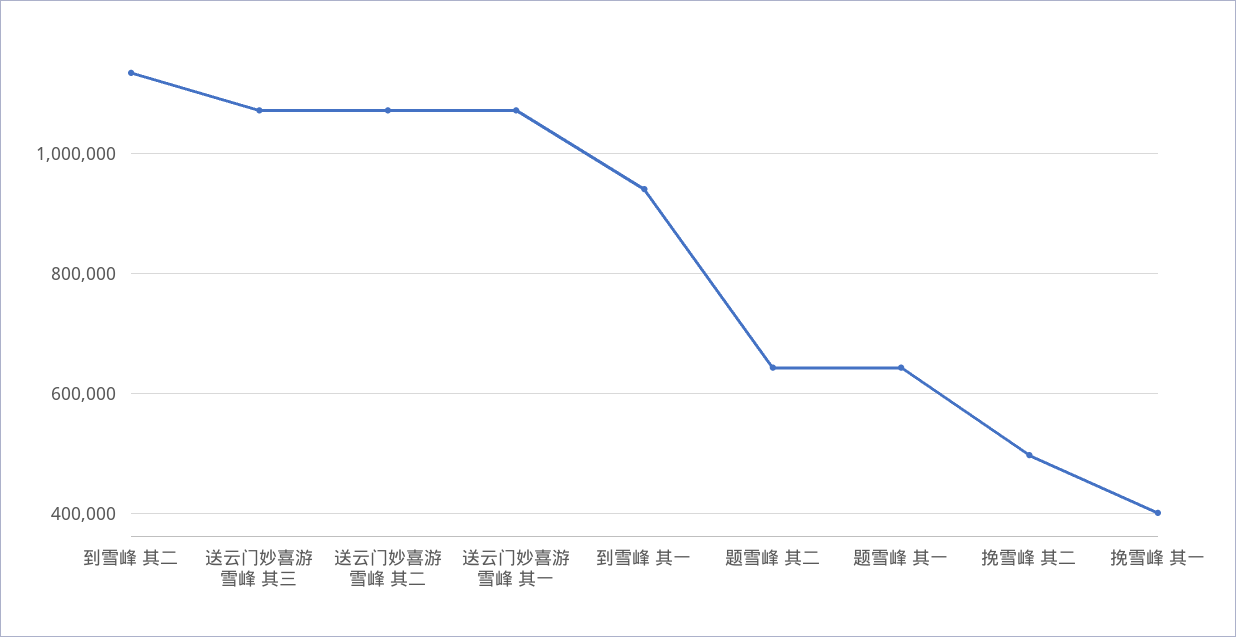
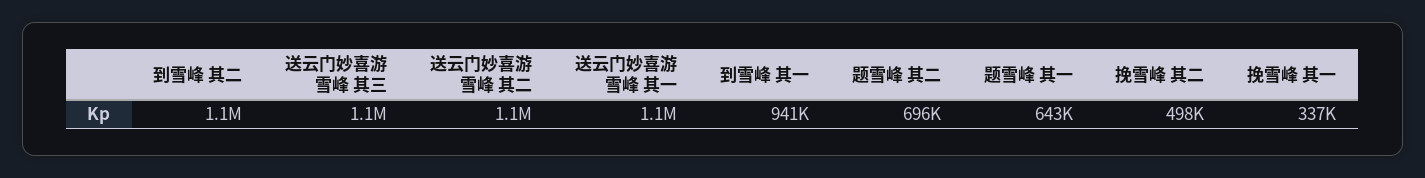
  {
    "到雪峰 其二": 1100000,
    "送云门妙喜游雪峰 其三": 1100000,
    "送云门妙喜游雪峰 其二": 1100000,
    "送云门妙喜游雪峰 其一": 1100000,
    "到雪峰 其一": 941000,
-   "题雪峰 其二": 640000,
+   "题雪峰 其二": 696000,
    "题雪峰 其一": 643000,
    "挽雪峰 其二": 498000,
-   "挽雪峰 其一": 400000
+   "挽雪峰 其一": 337000
  }

